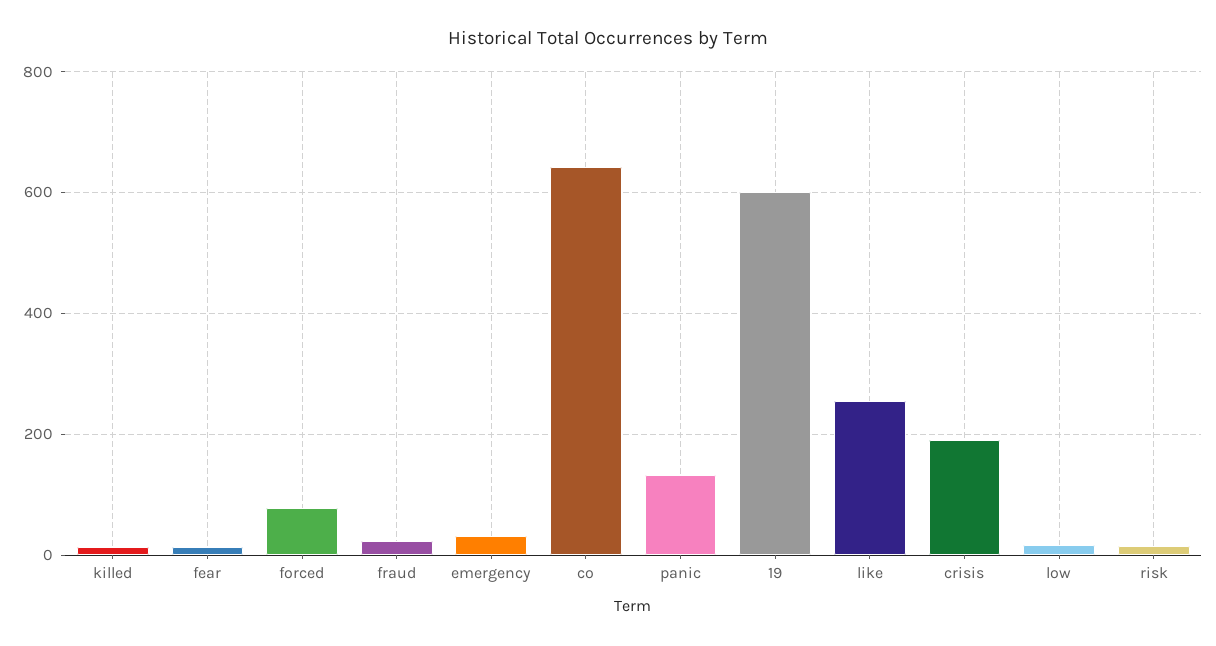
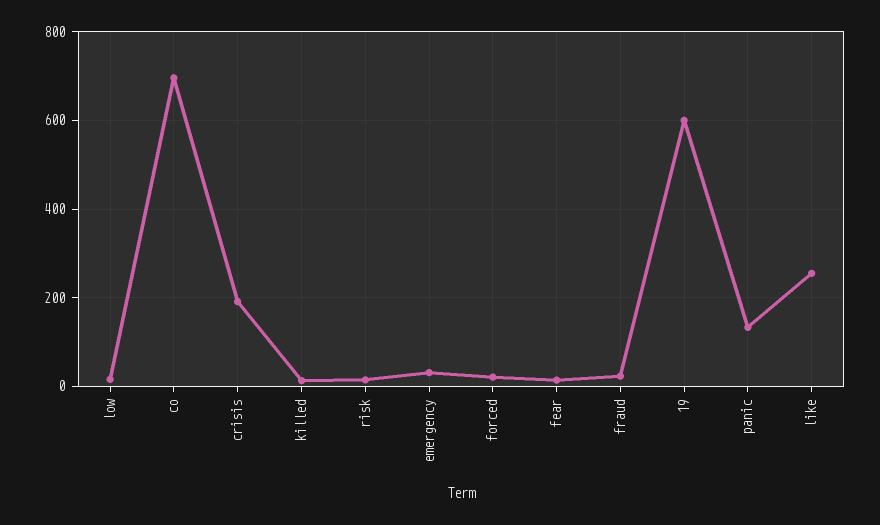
  {
    "killed": 20,
    "fear": 20,
-   "forced": 80,
+   "forced": 20,
    "fraud": 20,
    "emergency": 40,
-   "co": 640,
+   "co": 700,
    "panic": 140,
    "19": 600,
    "like": 260,
    "crisis": 200,
    "low": 20,
    "risk": 20
  }

